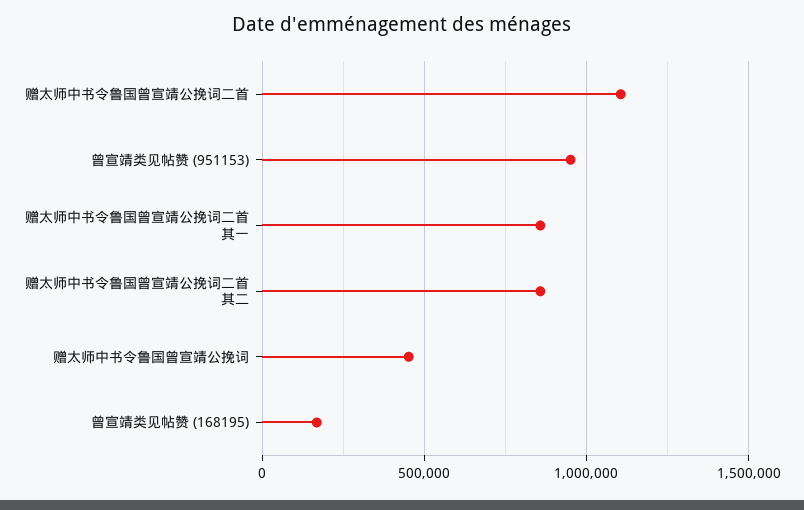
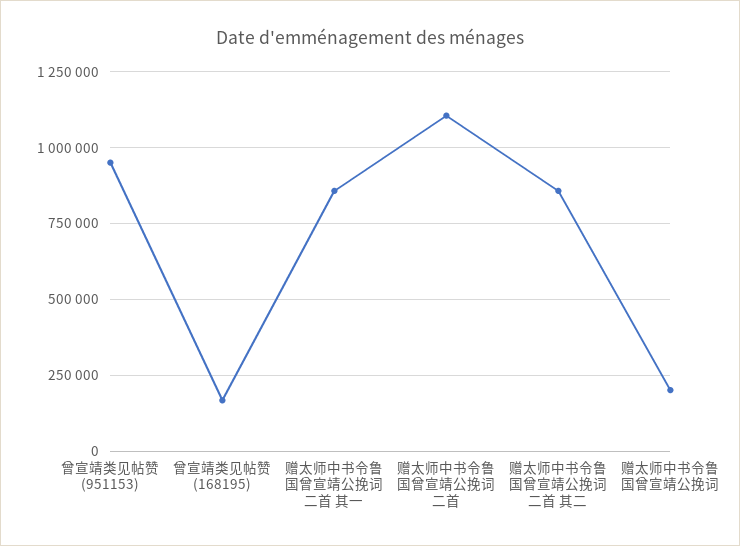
  {
    "赠太师中书令鲁国曾宣靖公挽词二首": 1100000,
    "曾宣靖类见帖赞 (951153)": 950000,
    "赠太师中书令鲁国曾宣靖公挽词二首 其一": 850000,
    "赠太师中书令鲁国曾宣靖公挽词二首 其二": 850000,
-   "赠太师中书令鲁国曾宣靖公挽词": 450000,
+   "赠太师中书令鲁国曾宣靖公挽词": 200000,
    "曾宣靖类见帖赞 (168195)": 175000
  }

